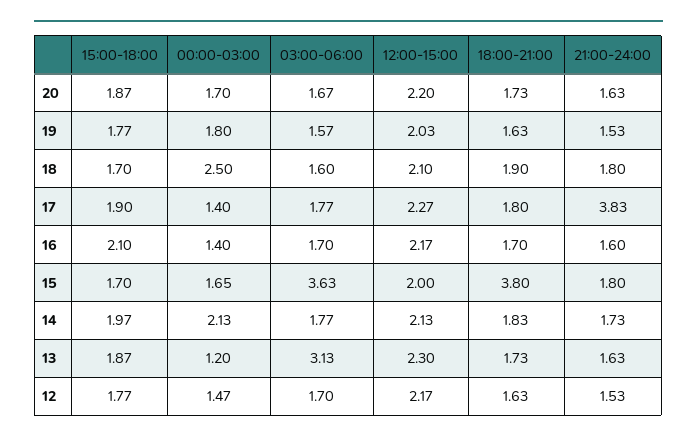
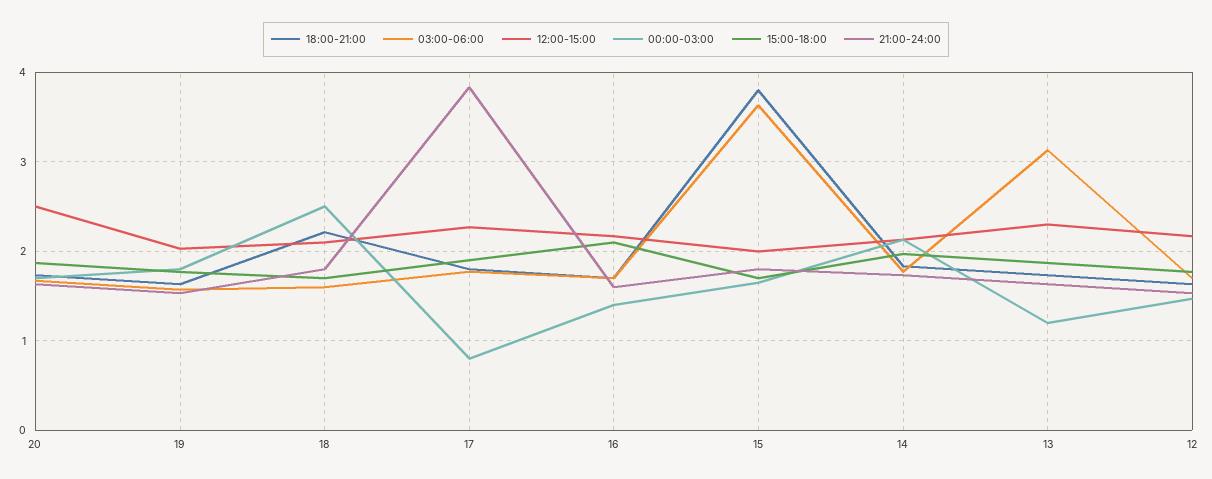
  {
    "15:00-18:00": {
      "20": 1.87,
      "19": 1.77,
      "18": 1.7,
      "17": 1.9,
      "16": 2.1,
      "15": 1.7,
      "14": 1.97,
      "13": 1.87,
      "12": 1.77
    },
    "00:00-03:00": {
      "20": 1.7,
      "19": 1.8,
      "18": 2.5,
-     "17": 1.4,
+     "17": 0.8,
      "16": 1.4,
      "15": 1.65,
      "14": 2.13,
      "13": 1.2,
      "12": 1.47
    },
    "03:00-06:00": {
      "20": 1.67,
      "19": 1.57,
      "18": 1.6,
      "17": 1.77,
      "16": 1.7,
      "15": 3.63,
      "14": 1.77,
      "13": 3.13,
      "12": 1.7
    },
    "12:00-15:00": {
-     "20": 2.2,
+     "20": 2.5,
      "19": 2.03,
      "18": 2.1,
      "17": 2.27,
      "16": 2.17,
      "15": 2,
      "14": 2.13,
      "13": 2.3,
      "12": 2.17
    },
    "18:00-21:00": {
      "20": 1.73,
      "19": 1.63,
-     "18": 1.9,
+     "18": 2.2,
      "17": 1.8,
      "16": 1.7,
      "15": 3.8,
      "14": 1.83,
      "13": 1.73,
      "12": 1.63
    },
    "21:00-24:00": {
      "20": 1.63,
      "19": 1.53,
      "18": 1.8,
      "17": 3.83,
      "16": 1.6,
      "15": 1.8,
      "14": 1.73,
      "13": 1.63,
      "12": 1.53
    }
  }

